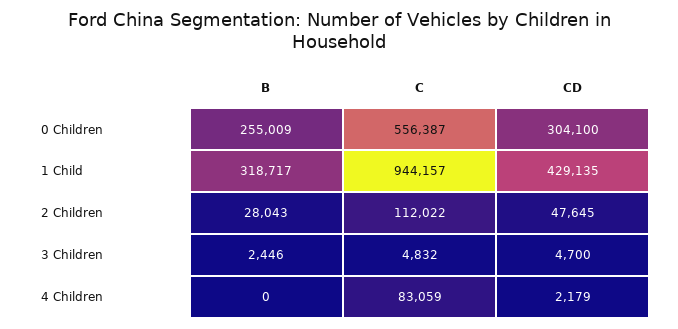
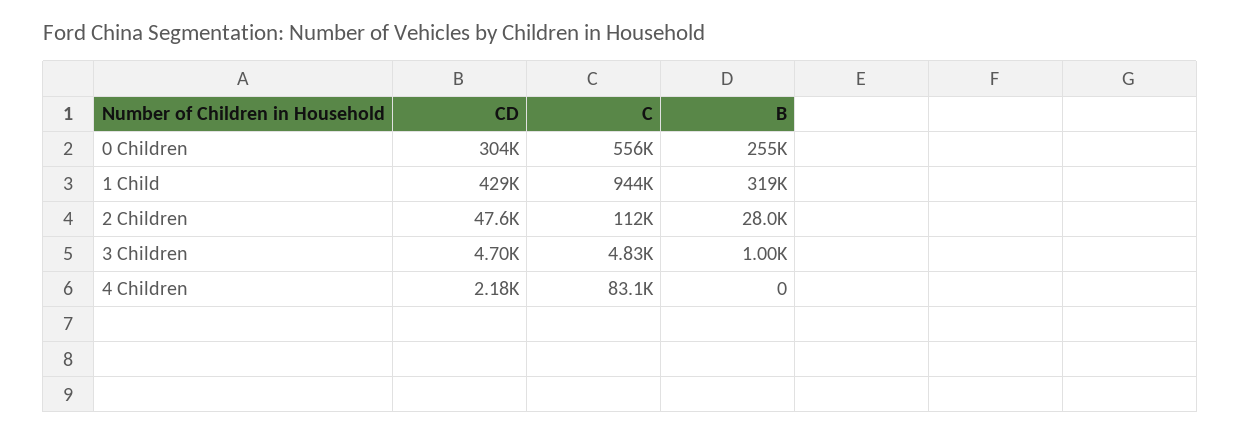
  {
    "B": {
      "0 Children": 255009,
      "1 Child": 318717,
      "2 Children": 28043,
-     "3 Children": 2446,
+     "3 Children": 1000,
      "4 Children": 0
    },
    "C": {
      "0 Children": 556387,
      "1 Child": 944157,
      "2 Children": 112022,
      "3 Children": 4832,
      "4 Children": 83059
    },
    "CD": {
      "0 Children": 304100,
      "1 Child": 429135,
      "2 Children": 47645,
      "3 Children": 4700,
      "4 Children": 2179
    }
  }

